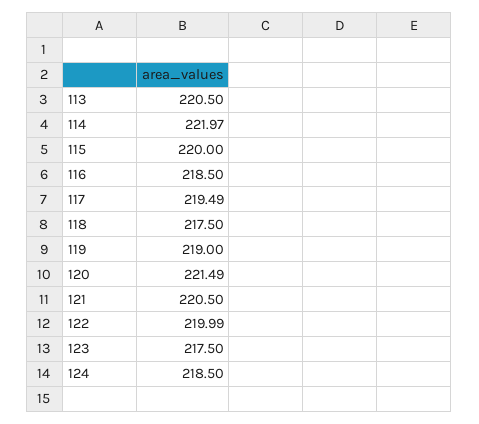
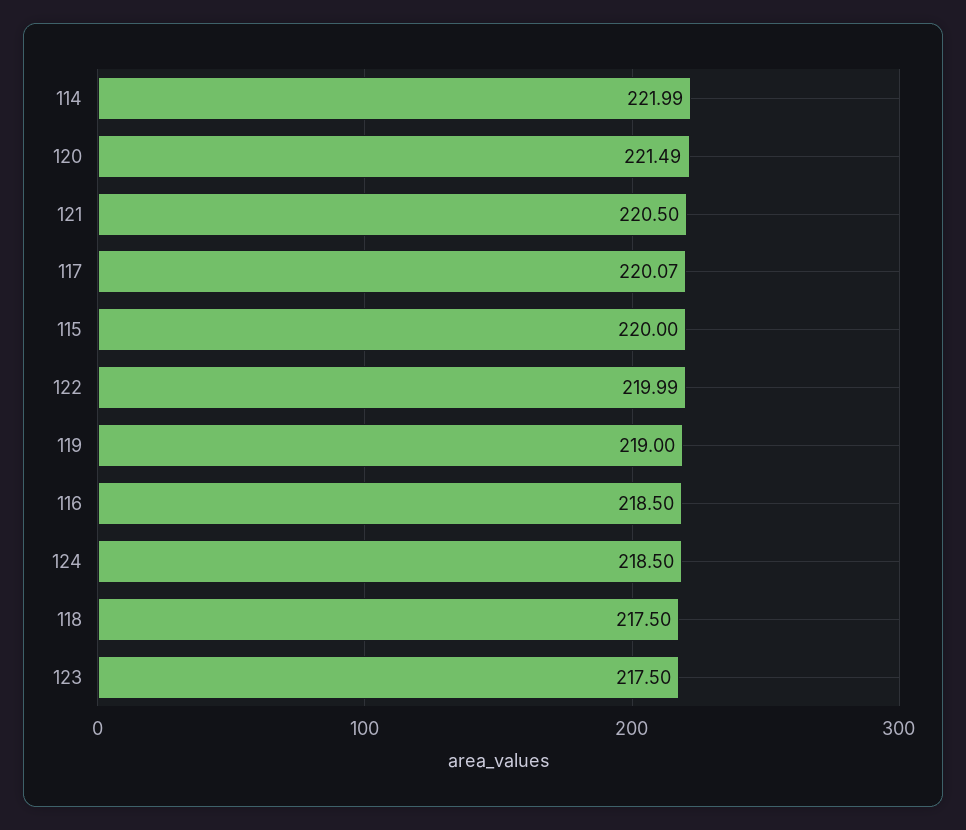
  {
-   "113": 220.5,
-   "114": 221.97,
+   "114": 221.99,
    "115": 220,
    "116": 218.5,
-   "117": 219.49,
+   "117": 220.07,
    "118": 217.5,
    "119": 219,
    "120": 221.49,
    "121": 220.5,
    "122": 219.99,
    "123": 217.5,
    "124": 218.5
  }

